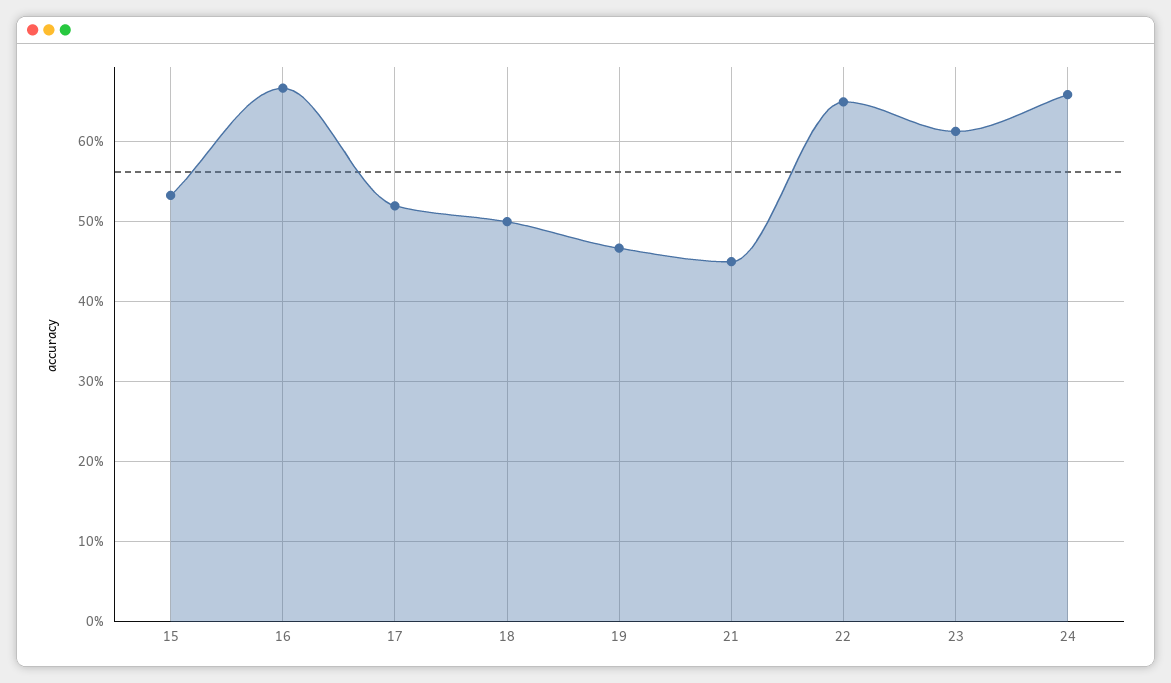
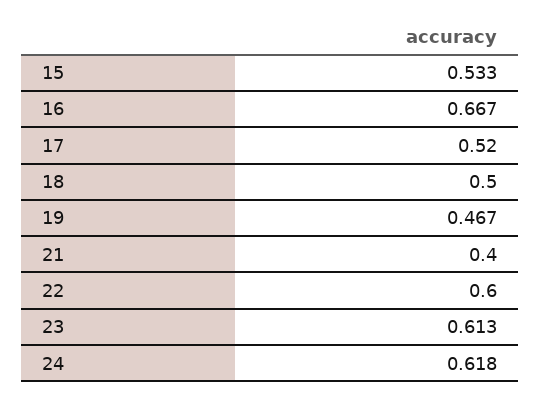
  {
    "15": 0.533,
    "16": 0.667,
    "17": 0.52,
    "18": 0.5,
    "19": 0.467,
-   "21": 0.45,
+   "21": 0.4,
-   "22": 0.65,
+   "22": 0.6,
    "23": 0.613,
-   "24": 0.66
+   "24": 0.618
  }

